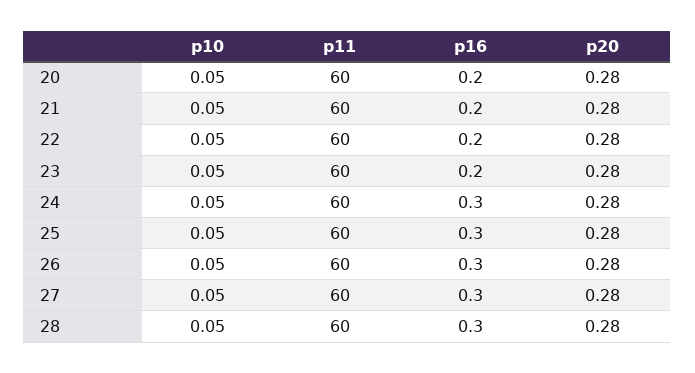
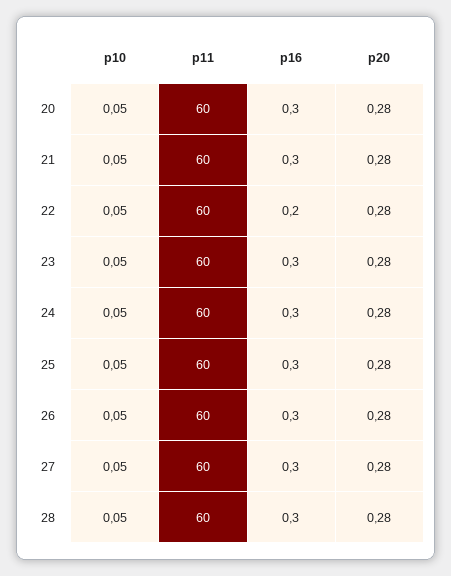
  {
    "p10": {
      "20": 0.05,
      "21": 0.05,
      "22": 0.05,
      "23": 0.05,
      "24": 0.05,
      "25": 0.05,
      "26": 0.05,
      "27": 0.05,
      "28": 0.05
    },
    "p11": {
      "20": 60,
      "21": 60,
      "22": 60,
      "23": 60,
      "24": 60,
      "25": 60,
      "26": 60,
      "27": 60,
      "28": 60
    },
    "p16": {
-     "20": 0.2,
+     "20": 0.3,
-     "21": 0.2,
+     "21": 0.3,
      "22": 0.2,
-     "23": 0.2,
+     "23": 0.3,
      "24": 0.3,
      "25": 0.3,
      "26": 0.3,
      "27": 0.3,
      "28": 0.3
    },
    "p20": {
      "20": 0.28,
      "21": 0.28,
      "22": 0.28,
      "23": 0.28,
      "24": 0.28,
      "25": 0.28,
      "26": 0.28,
      "27": 0.28,
      "28": 0.28
    }
  }

